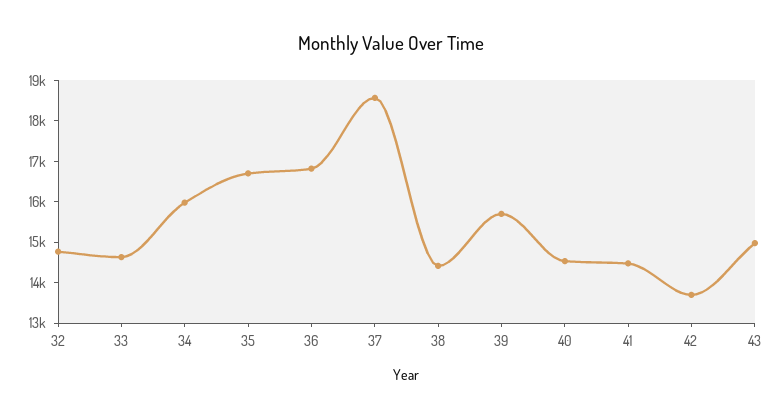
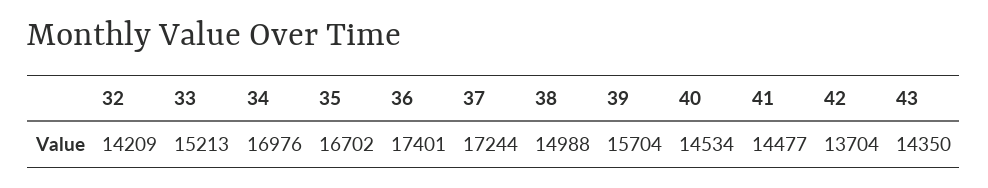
  {
-   "32": 14800,
+   "32": 14209,
-   "33": 14600,
+   "33": 15213,
-   "34": 16000,
+   "34": 16976,
    "35": 16702,
-   "36": 16800,
+   "36": 17401,
-   "37": 18600,
+   "37": 17244,
-   "38": 14400,
+   "38": 14988,
    "39": 15704,
    "40": 14534,
    "41": 14477,
    "42": 13704,
-   "43": 15000
+   "43": 14350
  }

